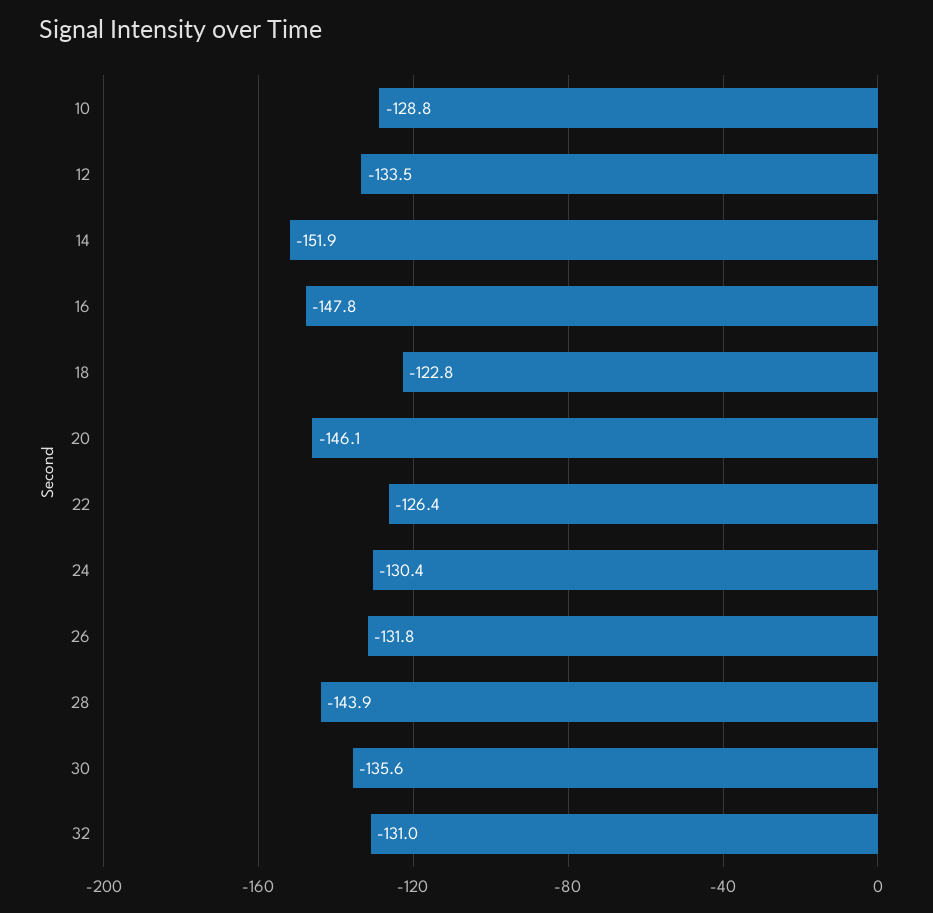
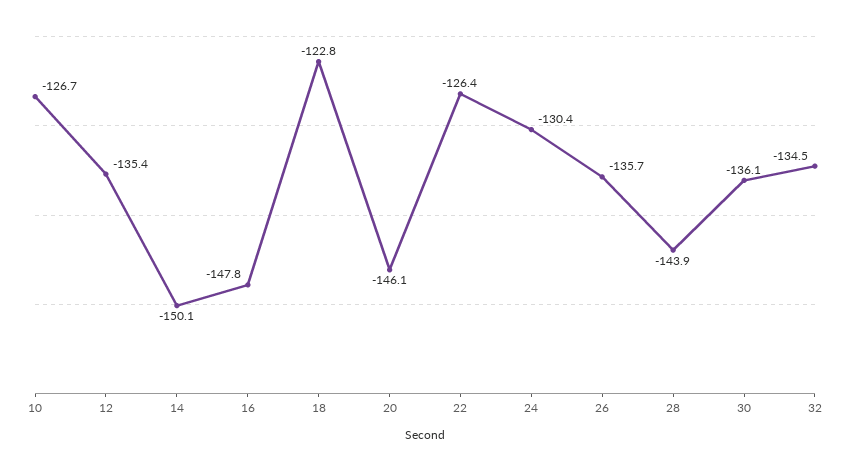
  {
-   "10": -128.8,
+   "10": -126.7,
-   "12": -133.5,
+   "12": -135.4,
-   "14": -151.9,
+   "14": -150.1,
    "16": -147.8,
    "18": -122.8,
    "20": -146.1,
    "22": -126.4,
    "24": -130.4,
-   "26": -131.8,
+   "26": -135.7,
    "28": -143.9,
-   "30": -135.6,
+   "30": -136.1,
-   "32": -131
+   "32": -134.5
  }

